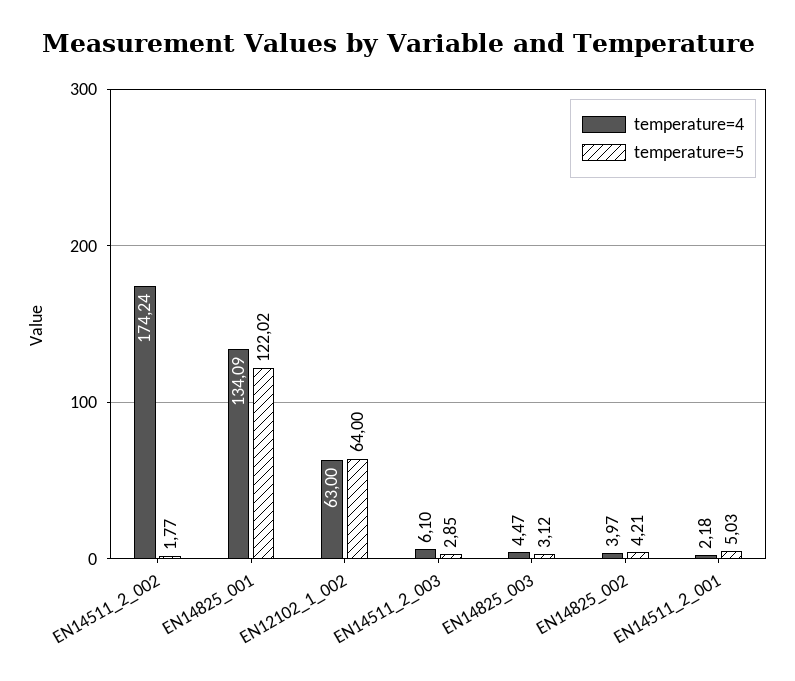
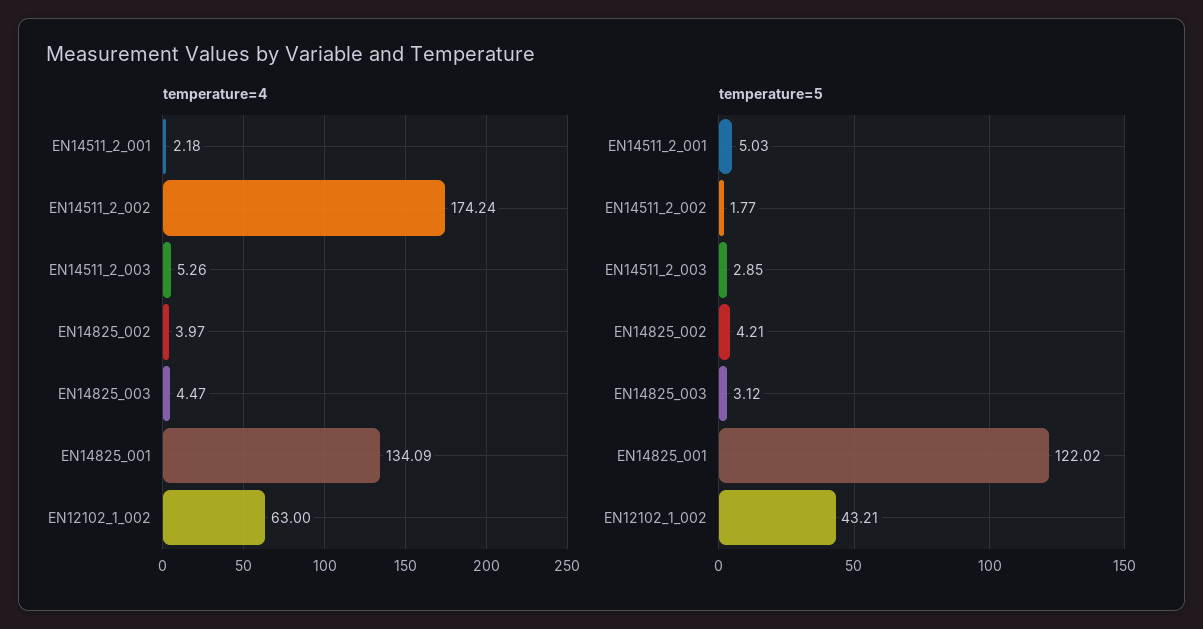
  {
    "temperature=4": {
      "EN14511_2_002": 174.24,
      "EN14825_001": 134.09,
      "EN12102_1_002": 63,
-     "EN14511_2_003": 6.1,
+     "EN14511_2_003": 5.26,
      "EN14825_003": 4.47,
      "EN14825_002": 3.97,
      "EN14511_2_001": 2.18
    },
    "temperature=5": {
      "EN14511_2_002": 1.77,
      "EN14825_001": 122.02,
-     "EN12102_1_002": 64,
+     "EN12102_1_002": 43.21,
      "EN14511_2_003": 2.85,
      "EN14825_003": 3.12,
      "EN14825_002": 4.21,
      "EN14511_2_001": 5.03
    }
  }

